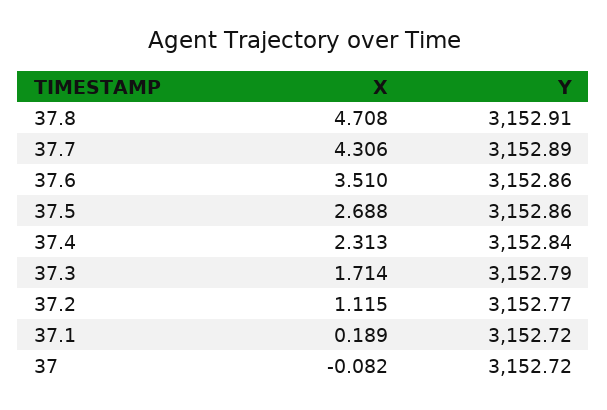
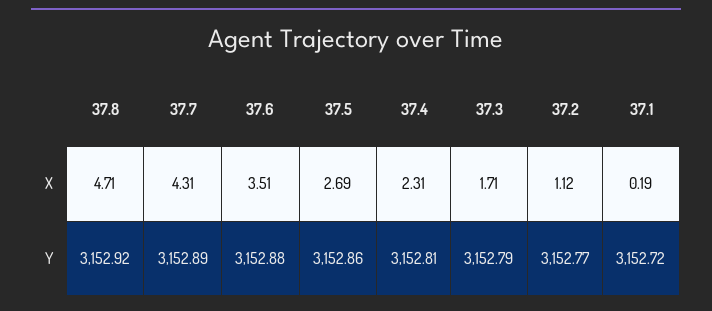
  {
    "X": {
      "37.8": 4.708,
      "37.7": 4.306,
      "37.6": 3.51,
      "37.5": 2.688,
      "37.4": 2.313,
      "37.3": 1.714,
      "37.2": 1.115,
-     "37.1": 0.189,
+     "37.1": 0.189
-     "37": -0.082
    },
    "Y": {
-     "37.8": 3152.91,
+     "37.8": 3152.92,
      "37.7": 3152.89,
-     "37.6": 3152.86,
+     "37.6": 3152.88,
      "37.5": 3152.86,
-     "37.4": 3152.84,
+     "37.4": 3152.81,
      "37.3": 3152.79,
      "37.2": 3152.77,
-     "37.1": 3152.72,
+     "37.1": 3152.72
-     "37": 3152.72
    }
  }

